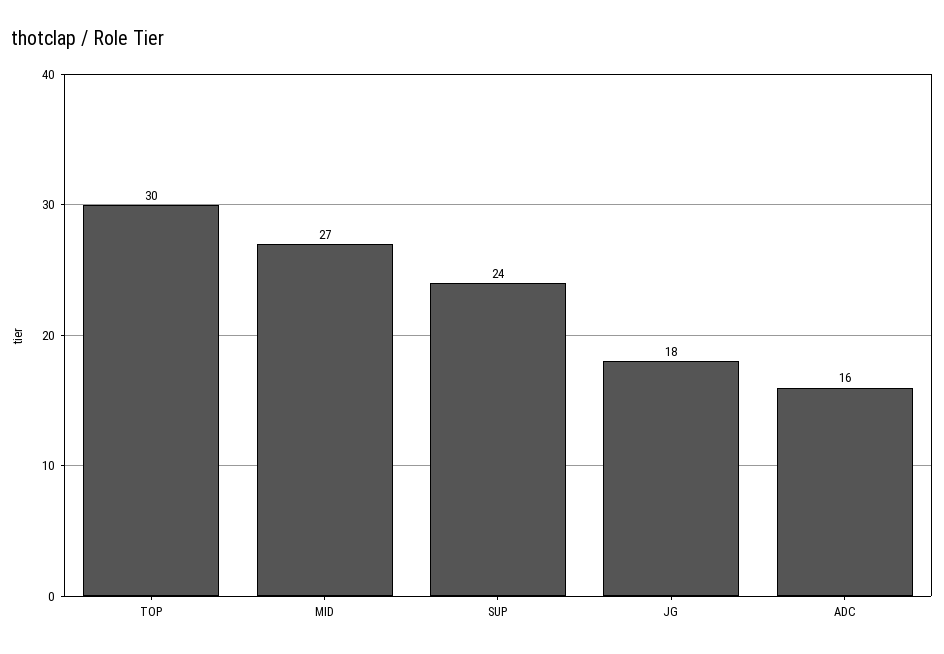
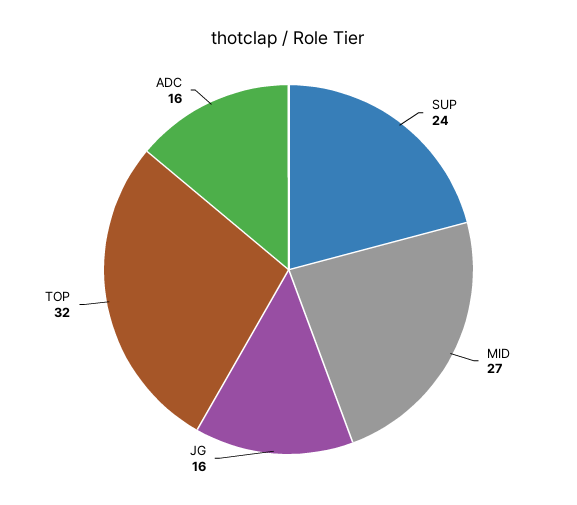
  {
-   "TOP": 30,
+   "TOP": 32,
    "MID": 27,
    "SUP": 24,
-   "JG": 18,
+   "JG": 16,
    "ADC": 16
  }

